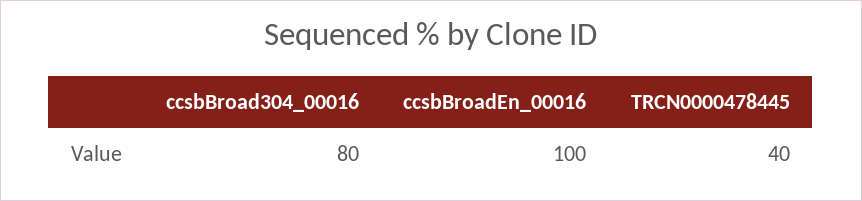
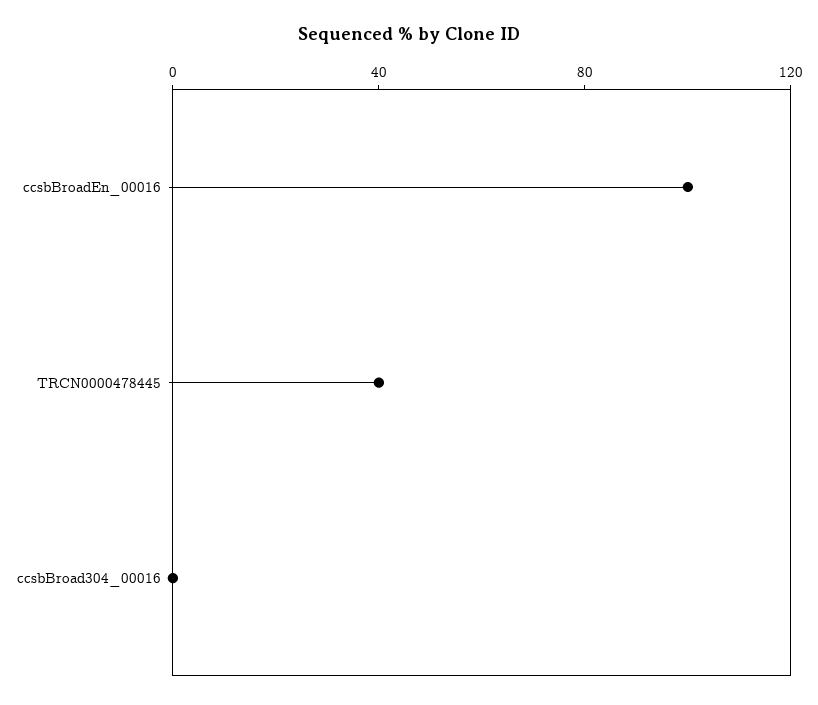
  {
-   "ccsbBroad304_00016": 80,
+   "ccsbBroad304_00016": 0,
    "ccsbBroadEn_00016": 100,
    "TRCN0000478445": 40
  }

